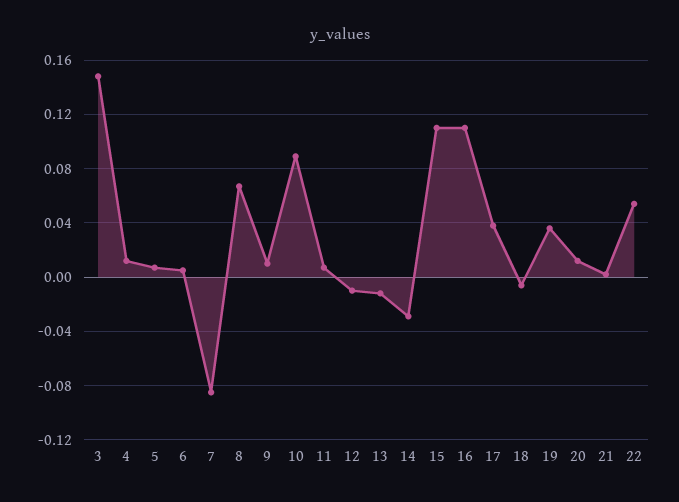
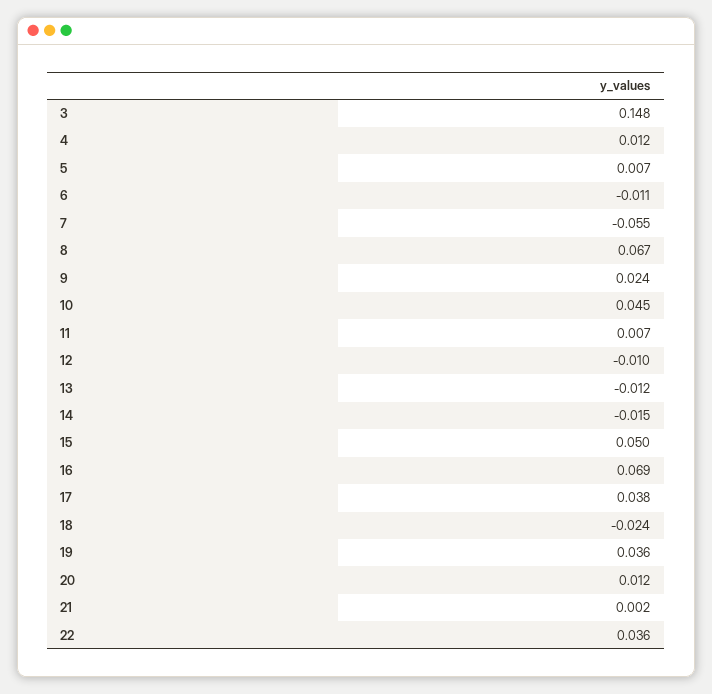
  {
    "3": 0.148,
    "4": 0.012,
    "5": 0.007,
-   "6": 0.005,
+   "6": -0.011,
-   "7": -0.085,
+   "7": -0.055,
    "8": 0.067,
-   "9": 0.01,
+   "9": 0.024,
-   "10": 0.09,
+   "10": 0.045,
    "11": 0.007,
    "12": -0.01,
    "13": -0.012,
-   "14": -0.03,
+   "14": -0.015,
-   "15": 0.11,
+   "15": 0.05,
-   "16": 0.11,
+   "16": 0.069,
    "17": 0.038,
-   "18": -0.005,
+   "18": -0.024,
    "19": 0.036,
    "20": 0.012,
    "21": 0.002,
-   "22": 0.055
+   "22": 0.036
  }

